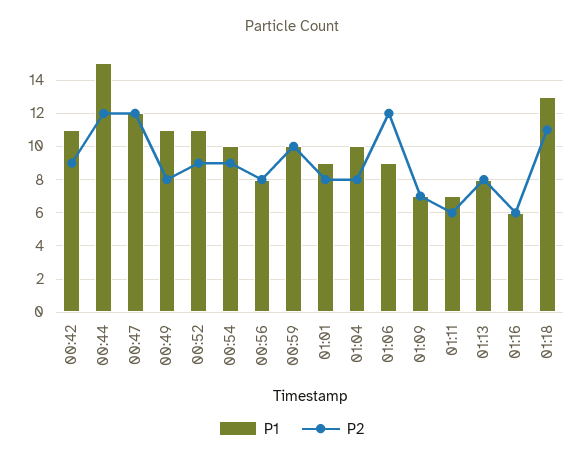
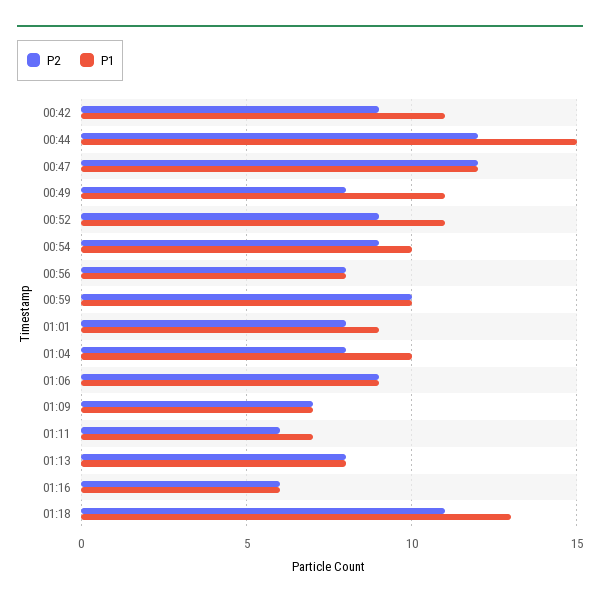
  {
    "P1": {
      "00:42": 11,
      "00:44": 15,
      "00:47": 12,
      "00:49": 11,
      "00:52": 11,
      "00:54": 10,
      "00:56": 8,
      "00:59": 10,
      "01:01": 9,
      "01:04": 10,
      "01:06": 9,
      "01:09": 7,
      "01:11": 7,
      "01:13": 8,
      "01:16": 6,
      "01:18": 13
    },
    "P2": {
      "00:42": 9,
      "00:44": 12,
      "00:47": 12,
      "00:49": 8,
      "00:52": 9,
      "00:54": 9,
      "00:56": 8,
      "00:59": 10,
      "01:01": 8,
      "01:04": 8,
-     "01:06": 12,
+     "01:06": 9,
      "01:09": 7,
      "01:11": 6,
      "01:13": 8,
      "01:16": 6,
      "01:18": 11
    }
  }

